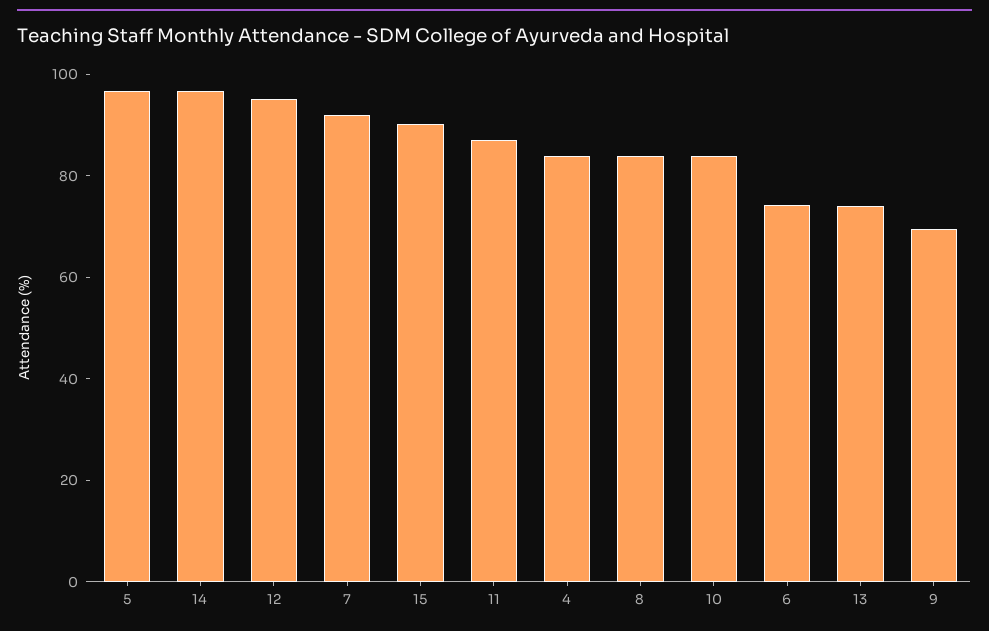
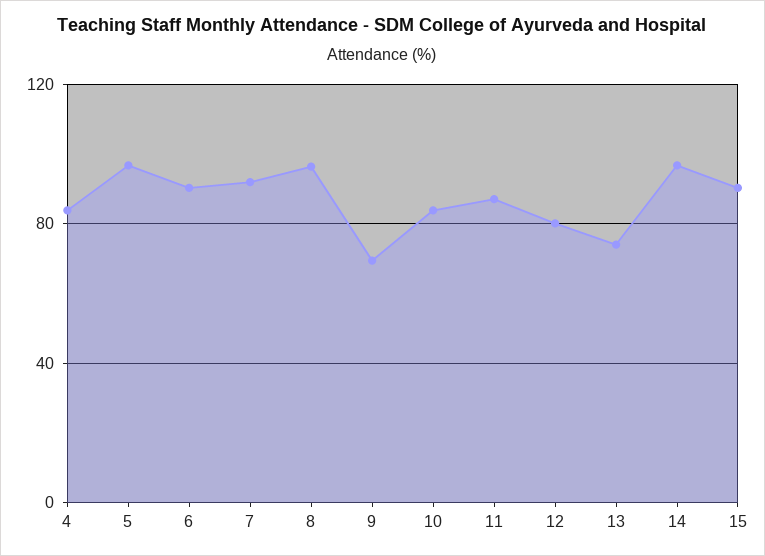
  {
    "5": 95,
    "14": 95,
-   "12": 95,
+   "12": 80,
    "7": 90,
    "15": 90,
    "11": 85,
    "4": 85,
-   "8": 85,
+   "8": 95,
    "10": 85,
-   "6": 75,
+   "6": 90,
    "13": 75,
    "9": 70
  }

